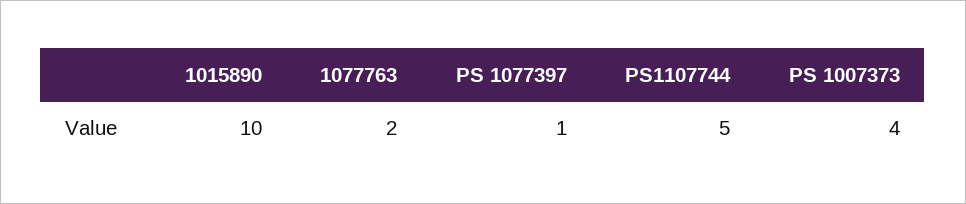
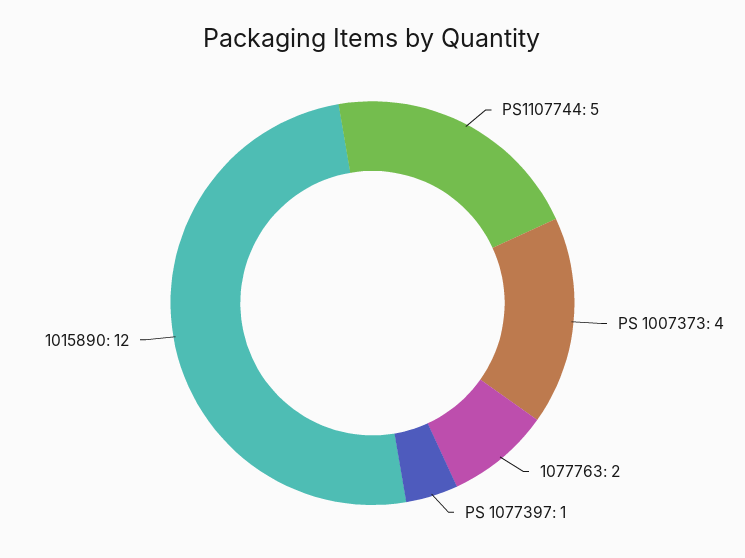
  {
-   "1015890": 10,
+   "1015890": 12,
    "1077763": 2,
    "PS 1077397": 1,
    "PS1107744": 5,
    "PS 1007373": 4
  }

